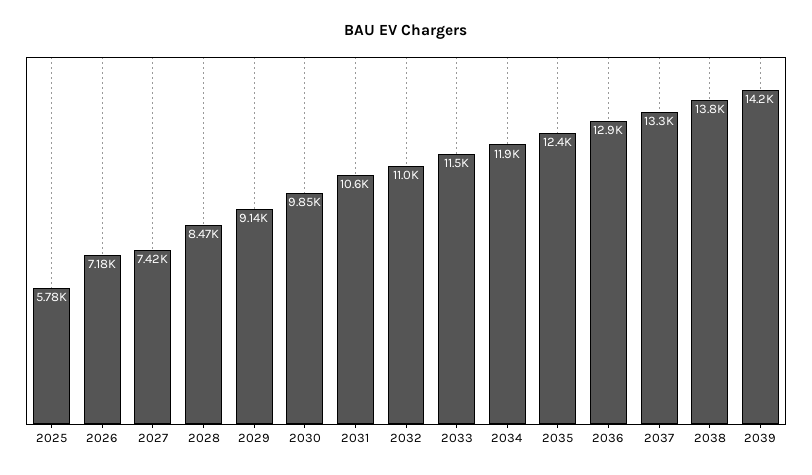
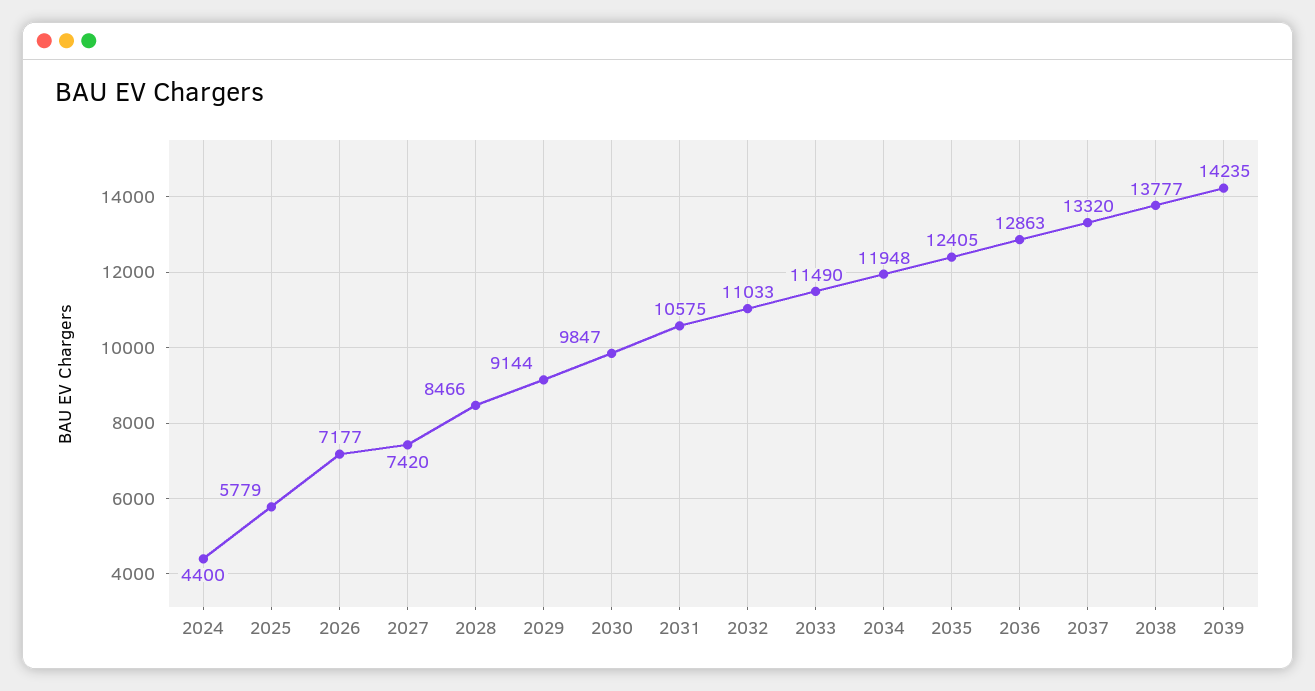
  {
    "2025": 5779,
    "2026": 7177,
    "2027": 7420,
    "2028": 8466,
    "2029": 9144,
    "2030": 9847,
    "2031": 10575,
    "2032": 11033,
    "2033": 11490,
    "2034": 11948,
    "2035": 12405,
    "2036": 12863,
    "2037": 13320,
    "2038": 13777,
-   "2039": 14235
+   "2039": 14235,
+   "2024": 4400
  }

